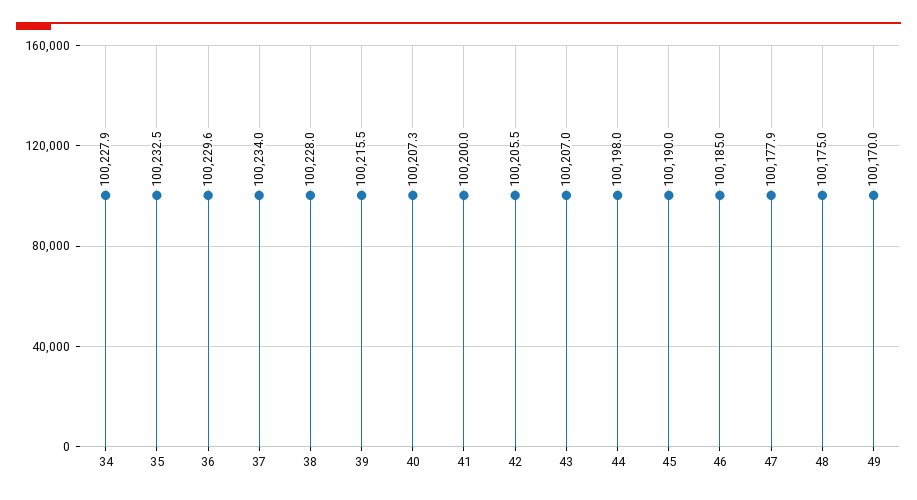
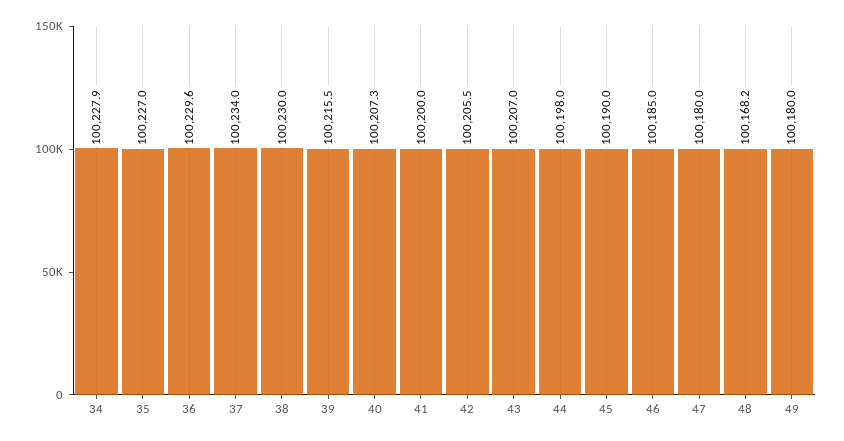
  {
    "34": 100227.9,
-   "35": 100232.5,
+   "35": 100227,
    "36": 100229.6,
    "37": 100234,
-   "38": 100228,
+   "38": 100230,
    "39": 100215.5,
    "40": 100207.3,
    "41": 100200,
    "42": 100205.5,
    "43": 100207,
    "44": 100198,
    "45": 100190,
    "46": 100185,
-   "47": 100177.9,
+   "47": 100180,
-   "48": 100175,
+   "48": 100168.2,
-   "49": 100170
+   "49": 100180
  }

